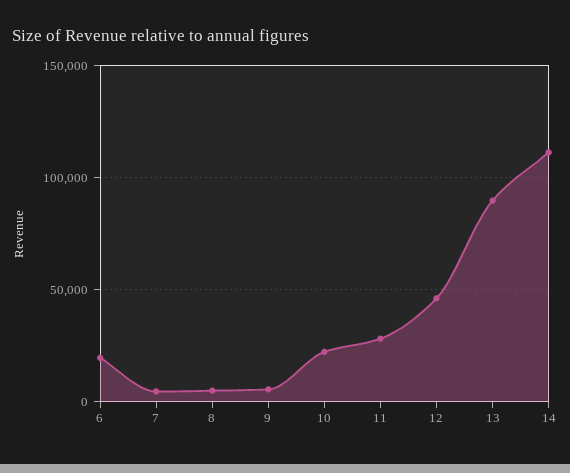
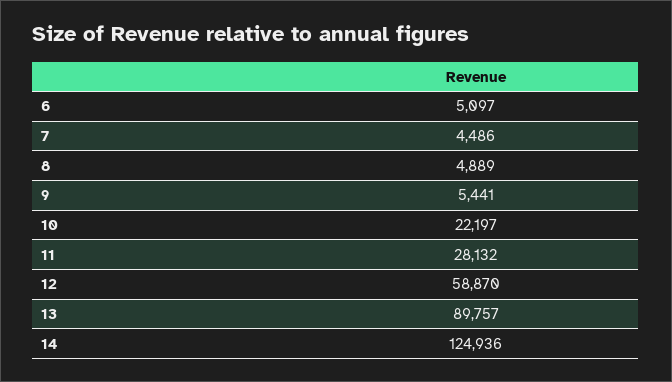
  {
-   "6": 20000,
+   "6": 5097,
    "7": 4486,
    "8": 4889,
    "9": 5441,
    "10": 22197,
    "11": 28132,
-   "12": 45000,
+   "12": 58870,
    "13": 89757,
-   "14": 110000
+   "14": 124936
  }

